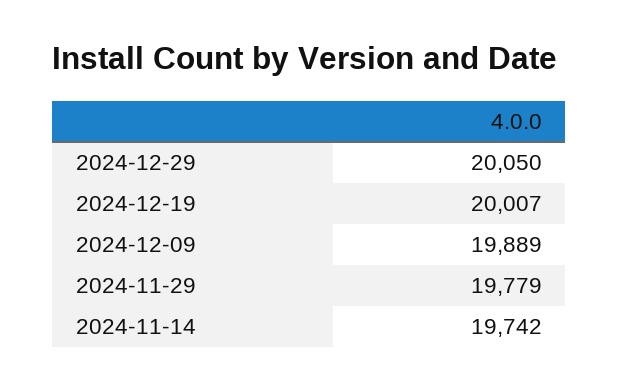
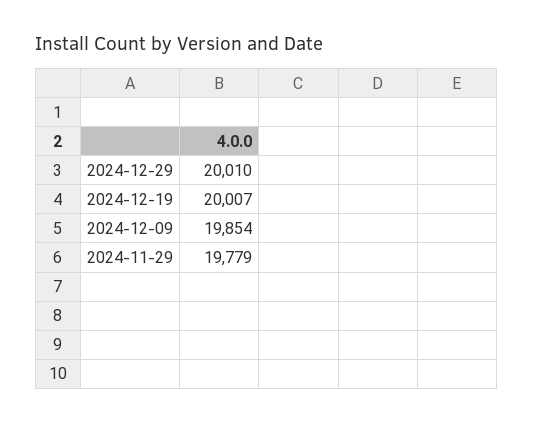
  {
-   "2024-12-29": 20050,
+   "2024-12-29": 20010,
    "2024-12-19": 20007,
-   "2024-12-09": 19889,
+   "2024-12-09": 19854,
-   "2024-11-29": 19779,
+   "2024-11-29": 19779
-   "2024-11-14": 19742
  }

